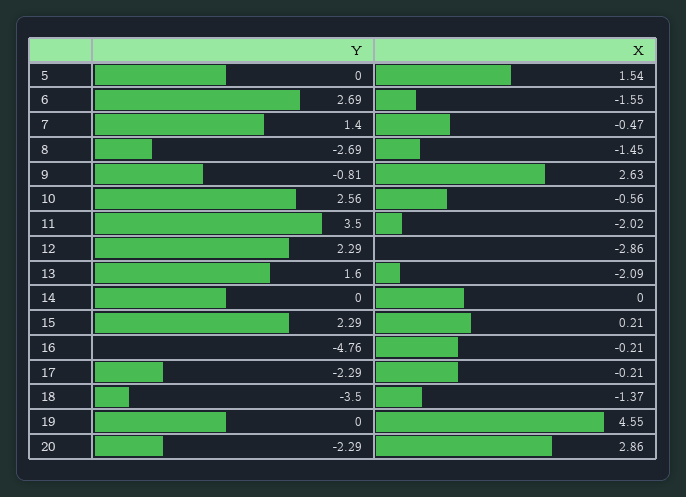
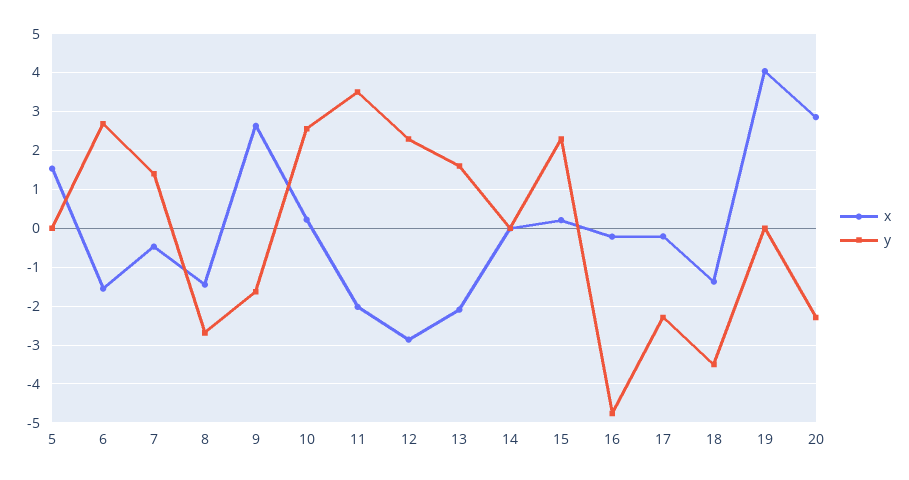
  {
    "Y": {
      "5": 0,
      "6": 2.69,
      "7": 1.4,
      "8": -2.69,
-     "9": -0.81,
+     "9": -1.6,
      "10": 2.56,
      "11": 3.5,
      "12": 2.29,
      "13": 1.6,
      "14": 0,
      "15": 2.29,
      "16": -4.76,
      "17": -2.29,
      "18": -3.5,
      "19": 0,
      "20": -2.29
    },
    "X": {
      "5": 1.54,
      "6": -1.55,
      "7": -0.47,
      "8": -1.45,
      "9": 2.63,
-     "10": -0.56,
+     "10": 0.2,
      "11": -2.02,
      "12": -2.86,
      "13": -2.09,
      "14": 0,
      "15": 0.21,
      "16": -0.21,
      "17": -0.21,
      "18": -1.37,
-     "19": 4.55,
+     "19": 4,
      "20": 2.86
    }
  }

